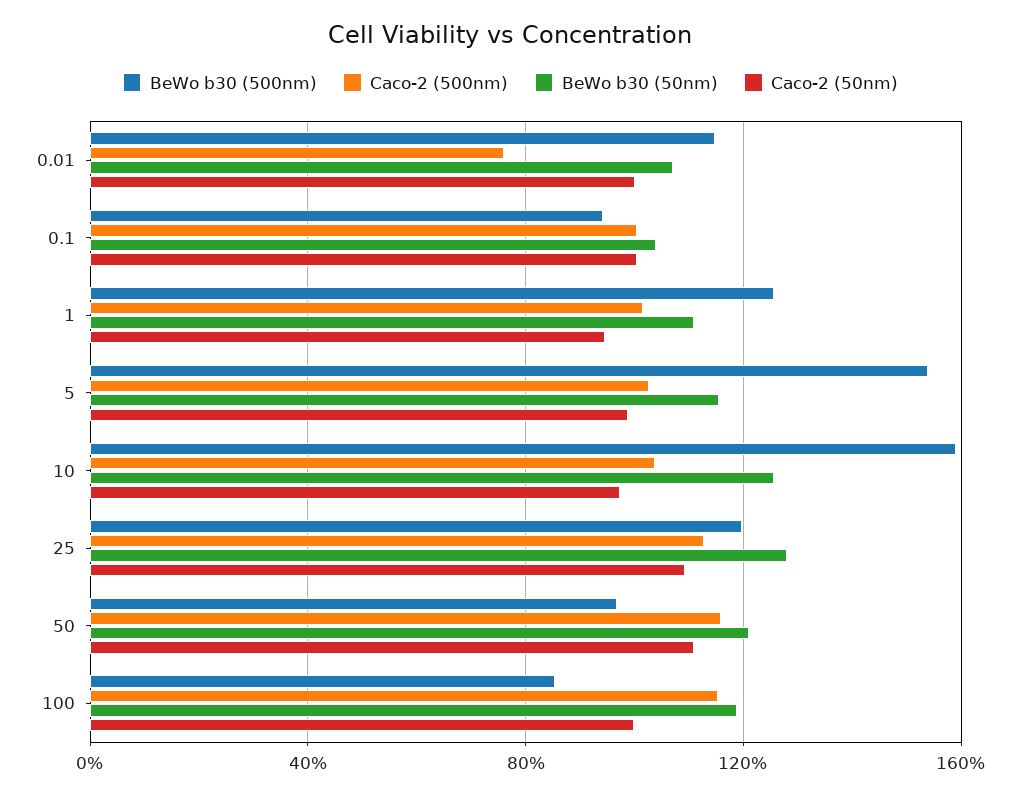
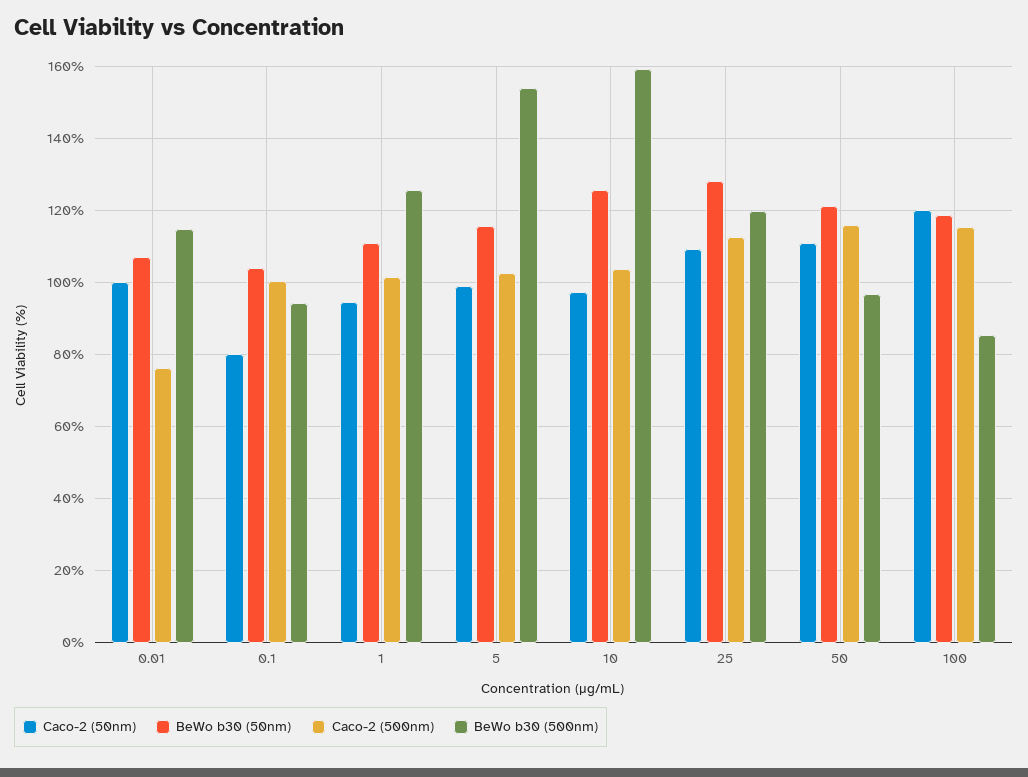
  {
    "BeWo b30 (500nm)": {
      "0.01": 114,
      "0.1": 94,
      "1": 126,
      "5": 154,
      "10": 160,
      "25": 120,
      "50": 96,
      "100": 86
    },
    "Caco-2 (500nm)": {
      "0.01": 76,
      "0.1": 100,
      "1": 102,
      "5": 102,
      "10": 104,
      "25": 112,
      "50": 116,
      "100": 116
    },
    "BeWo b30 (50nm)": {
      "0.01": 108,
      "0.1": 104,
      "1": 112,
      "5": 116,
      "10": 126,
      "25": 128,
      "50": 122,
      "100": 118
    },
    "Caco-2 (50nm)": {
      "0.01": 100,
-     "0.1": 100,
+     "0.1": 80,
      "1": 94,
      "5": 98,
      "10": 98,
      "25": 110,
      "50": 110,
-     "100": 100
+     "100": 120
    }
  }

